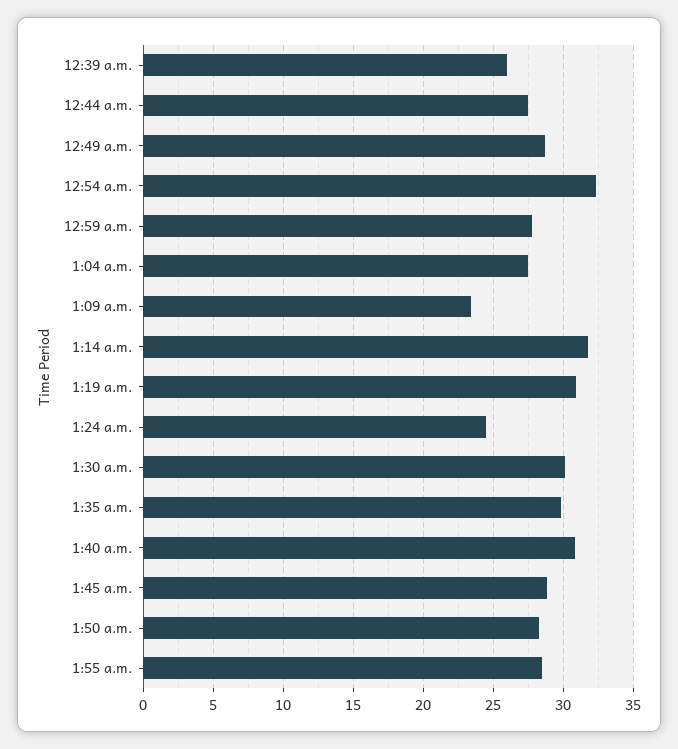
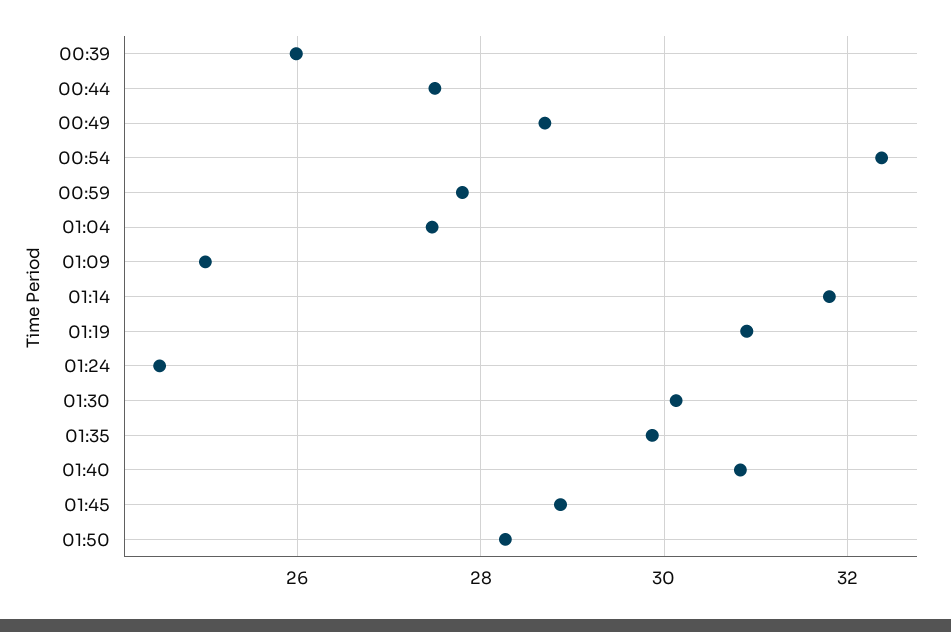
  {
    "12:39 a.m.": 26,
    "12:44 a.m.": 27.6,
    "12:49 a.m.": 28.8,
    "12:54 a.m.": 32.4,
    "12:59 a.m.": 27.8,
    "1:04 a.m.": 27.4,
-   "1:09 a.m.": 23.5,
+   "1:09 a.m.": 25,
    "1:14 a.m.": 31.8,
    "1:19 a.m.": 31,
    "1:24 a.m.": 24.6,
    "1:30 a.m.": 30.2,
    "1:35 a.m.": 29.8,
    "1:40 a.m.": 30.8,
    "1:45 a.m.": 28.8,
-   "1:50 a.m.": 28.2,
+   "1:50 a.m.": 28.2
-   "1:55 a.m.": 28.5
  }

